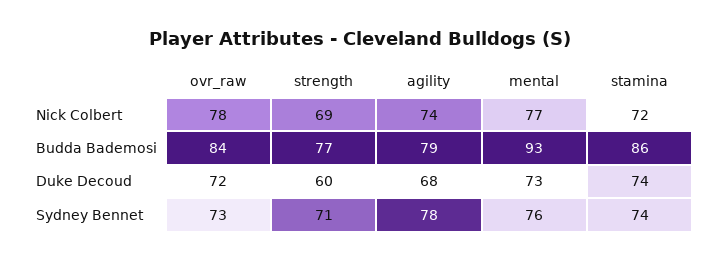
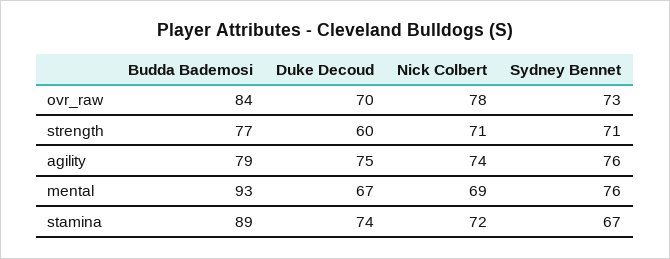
  {
    "ovr_raw": {
      "Nick Colbert": 78,
      "Budda Bademosi": 84,
-     "Duke Decoud": 72,
+     "Duke Decoud": 70,
      "Sydney Bennet": 73
    },
    "strength": {
-     "Nick Colbert": 69,
+     "Nick Colbert": 71,
      "Budda Bademosi": 77,
      "Duke Decoud": 60,
      "Sydney Bennet": 71
    },
    "agility": {
      "Nick Colbert": 74,
      "Budda Bademosi": 79,
-     "Duke Decoud": 68,
+     "Duke Decoud": 75,
-     "Sydney Bennet": 78
+     "Sydney Bennet": 76
    },
    "mental": {
-     "Nick Colbert": 77,
+     "Nick Colbert": 69,
      "Budda Bademosi": 93,
-     "Duke Decoud": 73,
+     "Duke Decoud": 67,
      "Sydney Bennet": 76
    },
    "stamina": {
      "Nick Colbert": 72,
-     "Budda Bademosi": 86,
+     "Budda Bademosi": 89,
      "Duke Decoud": 74,
-     "Sydney Bennet": 74
+     "Sydney Bennet": 67
    }
  }

